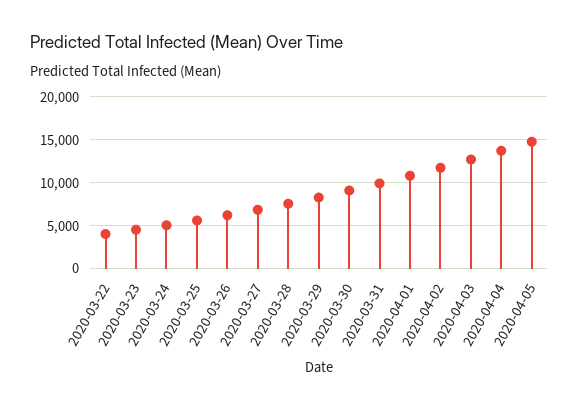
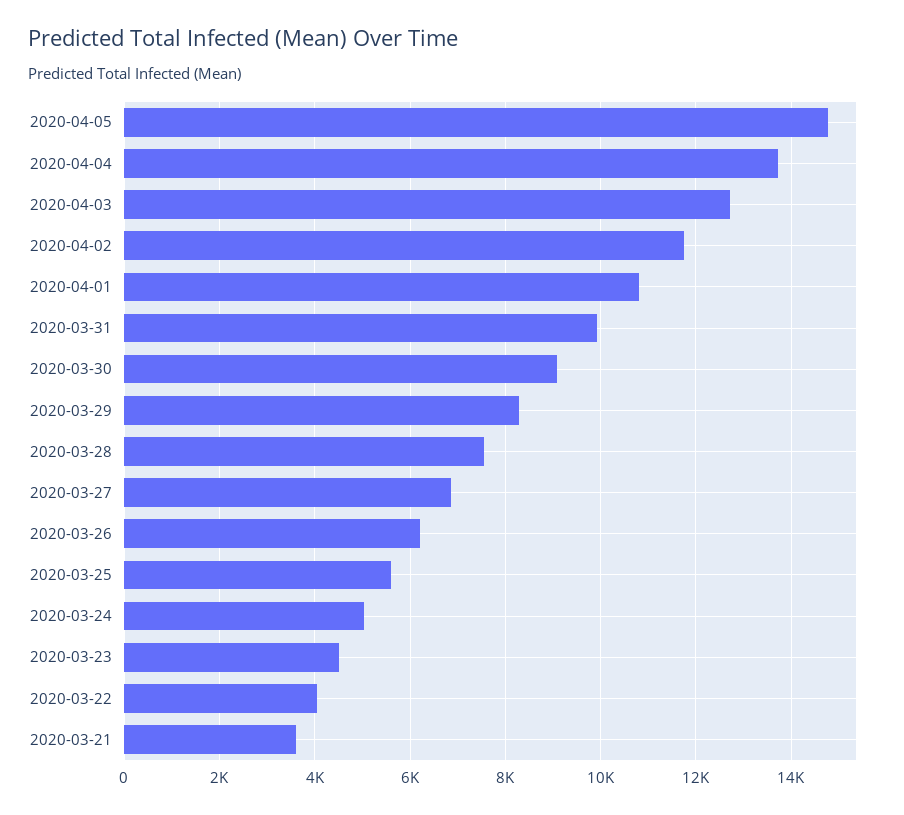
  {
    "2020-03-22": 4000,
    "2020-03-23": 4600,
    "2020-03-24": 5000,
    "2020-03-25": 5600,
    "2020-03-26": 6200,
    "2020-03-27": 6800,
    "2020-03-28": 7600,
    "2020-03-29": 8200,
    "2020-03-30": 9000,
    "2020-03-31": 10000,
    "2020-04-01": 10800,
    "2020-04-02": 11800,
    "2020-04-03": 12800,
    "2020-04-04": 13800,
-   "2020-04-05": 14800
+   "2020-04-05": 14800,
+   "2020-03-21": 3600
  }

